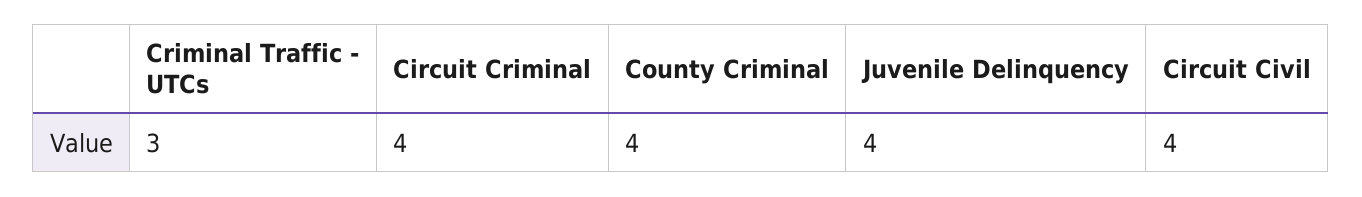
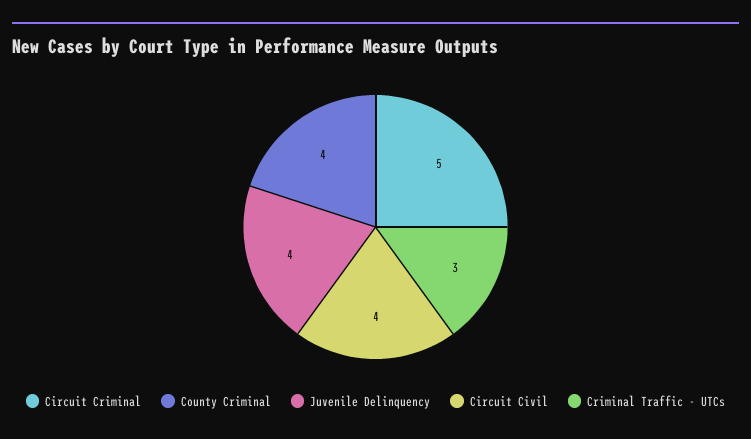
  {
    "Criminal Traffic - UTCs": 3,
-   "Circuit Criminal": 4,
+   "Circuit Criminal": 5,
    "County Criminal": 4,
    "Juvenile Delinquency": 4,
    "Circuit Civil": 4
  }

